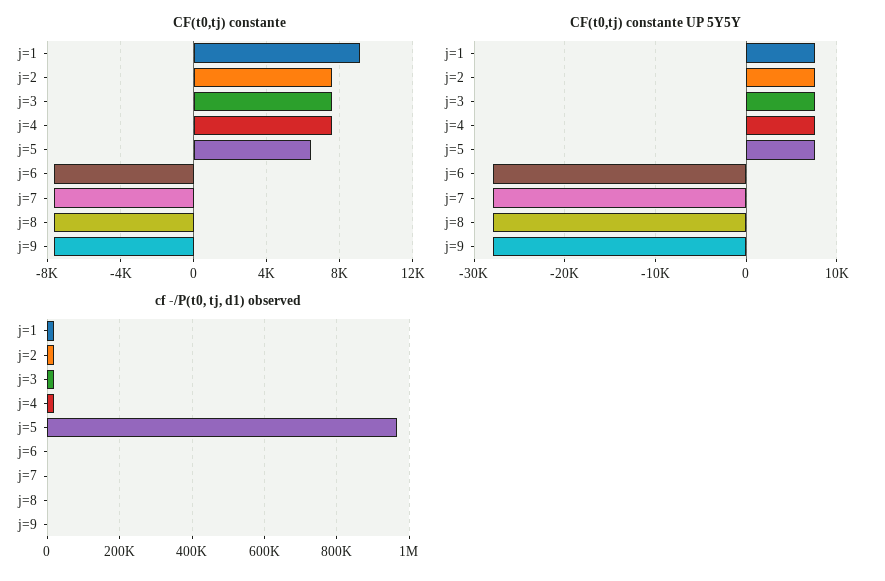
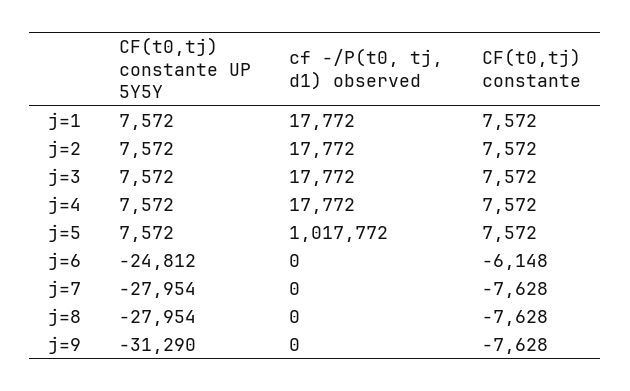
  {
    "CF(t0,tj) constante": {
-     "j=1": 9000,
+     "j=1": 7572,
      "j=2": 7572,
      "j=3": 7572,
      "j=4": 7572,
-     "j=5": 6500,
+     "j=5": 7572,
-     "j=6": -7500,
+     "j=6": -6148,
      "j=7": -7628,
      "j=8": -7628,
      "j=9": -7628
    },
    "CF(t0,tj) constante UP 5Y5Y": {
      "j=1": 7572,
      "j=2": 7572,
      "j=3": 7572,
      "j=4": 7572,
      "j=5": 7572,
-     "j=6": -28000,
+     "j=6": -24812,
      "j=7": -27954,
      "j=8": -27954,
-     "j=9": -28000
+     "j=9": -31290
    },
    "cf -/P(t0, tj, d1) observed": {
      "j=1": 17772,
      "j=2": 17772,
      "j=3": 17772,
      "j=4": 17772,
-     "j=5": 960000,
+     "j=5": 1017772,
      "j=6": 0,
      "j=7": 0,
      "j=8": 0,
      "j=9": 0
    }
  }

